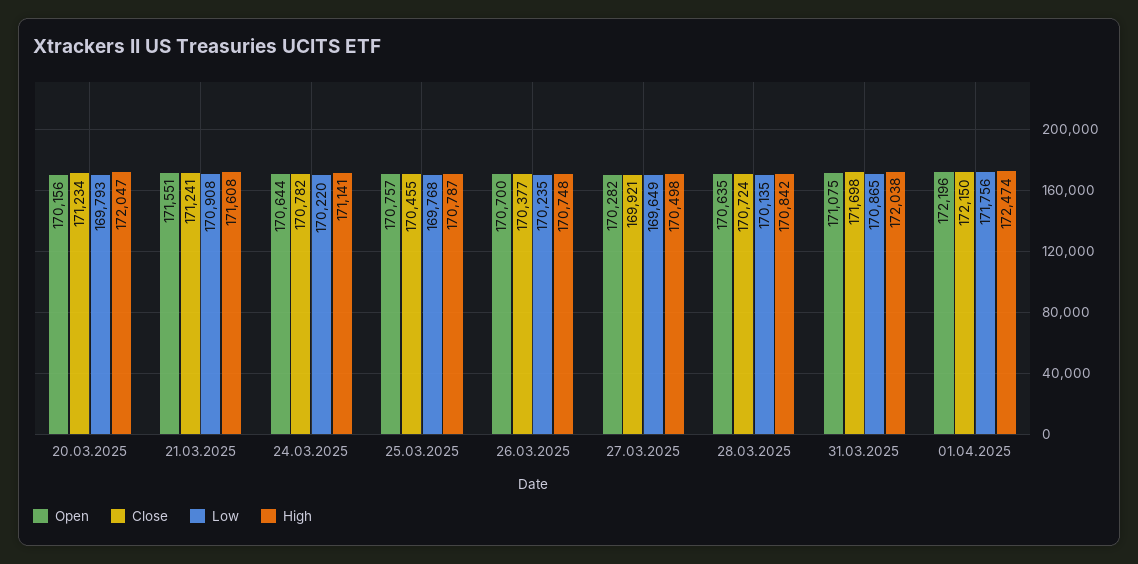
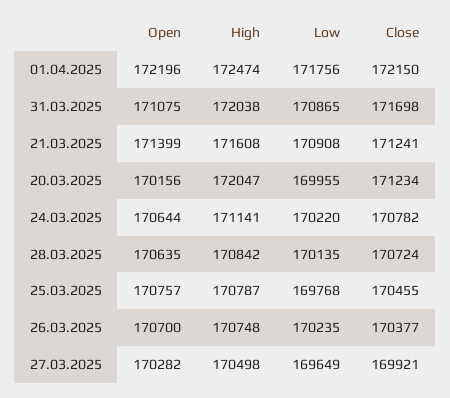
  {
    "Open": {
      "20.03.2025": 170156,
-     "21.03.2025": 171551,
+     "21.03.2025": 171399,
      "24.03.2025": 170644,
      "25.03.2025": 170757,
      "26.03.2025": 170700,
      "27.03.2025": 170282,
      "28.03.2025": 170635,
      "31.03.2025": 171075,
      "01.04.2025": 172196
    },
    "Close": {
      "20.03.2025": 171234,
      "21.03.2025": 171241,
      "24.03.2025": 170782,
      "25.03.2025": 170455,
      "26.03.2025": 170377,
      "27.03.2025": 169921,
      "28.03.2025": 170724,
      "31.03.2025": 171698,
      "01.04.2025": 172150
    },
    "Low": {
-     "20.03.2025": 169793,
+     "20.03.2025": 169955,
      "21.03.2025": 170908,
      "24.03.2025": 170220,
      "25.03.2025": 169768,
      "26.03.2025": 170235,
      "27.03.2025": 169649,
      "28.03.2025": 170135,
      "31.03.2025": 170865,
      "01.04.2025": 171756
    },
    "High": {
      "20.03.2025": 172047,
      "21.03.2025": 171608,
      "24.03.2025": 171141,
      "25.03.2025": 170787,
      "26.03.2025": 170748,
      "27.03.2025": 170498,
      "28.03.2025": 170842,
      "31.03.2025": 172038,
      "01.04.2025": 172474
    }
  }

